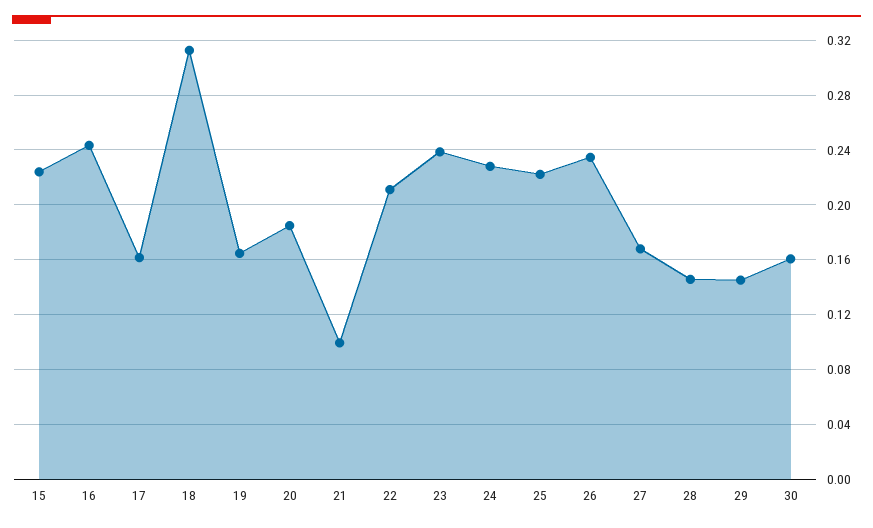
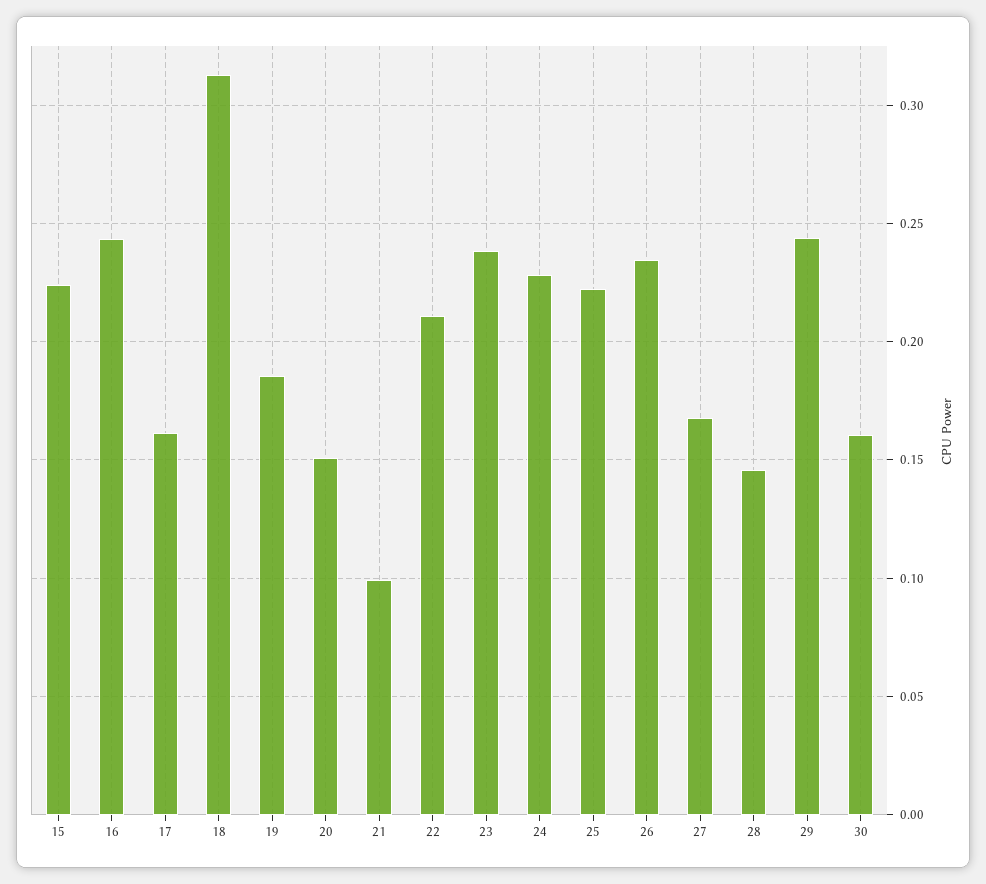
  {
    "15": 0.225,
    "16": 0.245,
    "17": 0.16,
    "18": 0.315,
-   "19": 0.165,
+   "19": 0.185,
-   "20": 0.185,
+   "20": 0.15,
    "21": 0.1,
    "22": 0.21,
    "23": 0.24,
    "24": 0.23,
    "25": 0.22,
    "26": 0.235,
    "27": 0.17,
    "28": 0.145,
-   "29": 0.145,
+   "29": 0.245,
    "30": 0.16
  }

